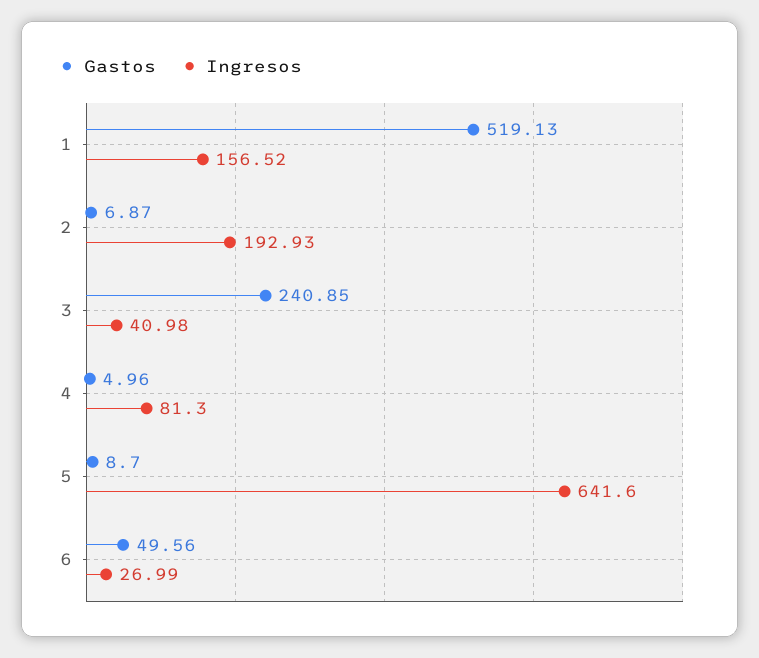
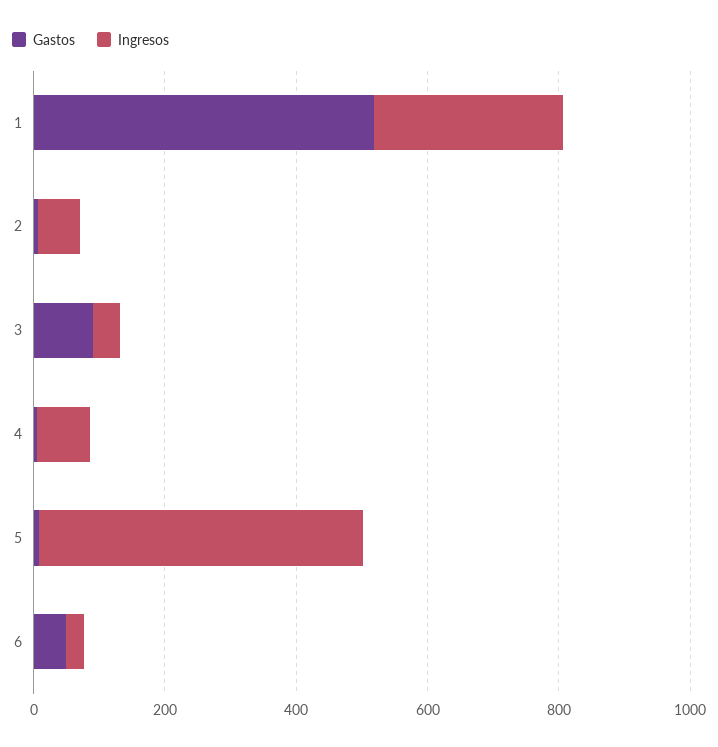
  {
    "Gastos": {
      "1": 519.13,
      "2": 6.87,
-     "3": 240.85,
+     "3": 100,
      "4": 4.96,
      "5": 8.7,
      "6": 49.56
    },
    "Ingresos": {
-     "1": 156.52,
+     "1": 300,
-     "2": 192.93,
+     "2": 50,
      "3": 40.98,
      "4": 81.3,
-     "5": 641.6,
+     "5": 500,
      "6": 26.99
    }
  }

